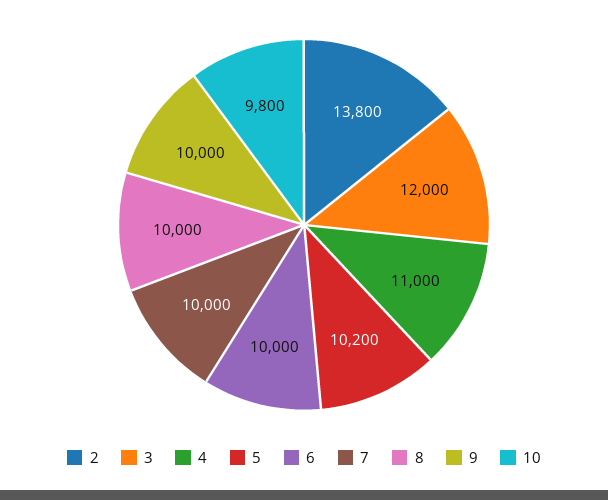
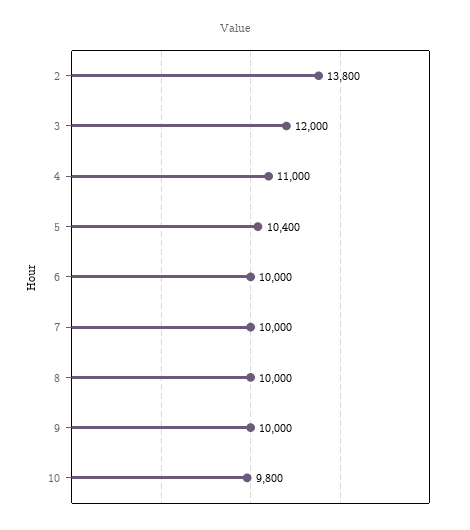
  {
    "2": 13800,
    "3": 12000,
    "4": 11000,
-   "5": 10200,
+   "5": 10400,
    "6": 10000,
    "7": 10000,
    "8": 10000,
    "9": 10000,
    "10": 9800
  }

